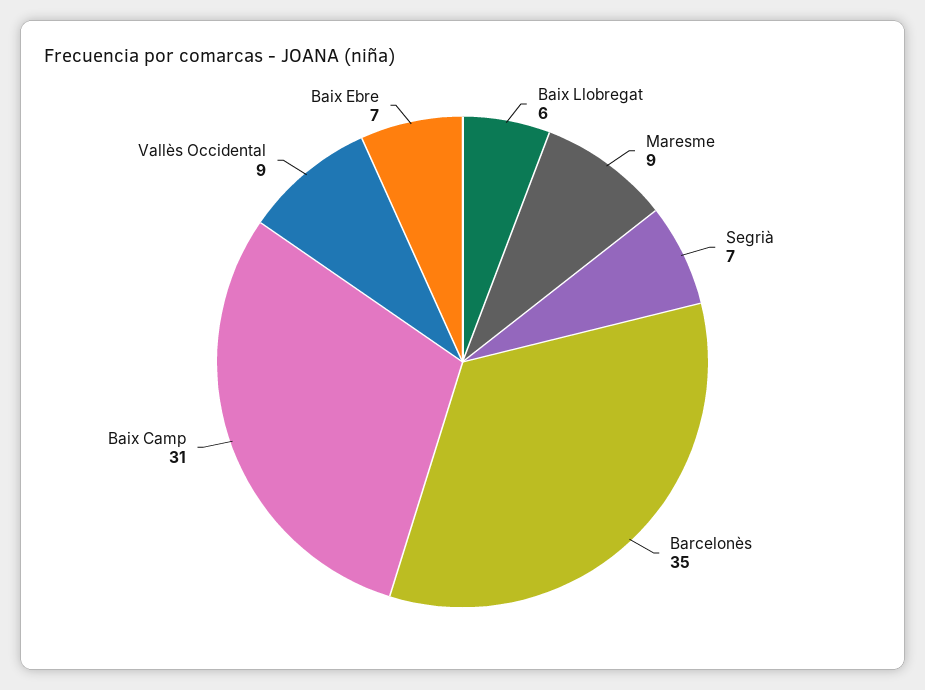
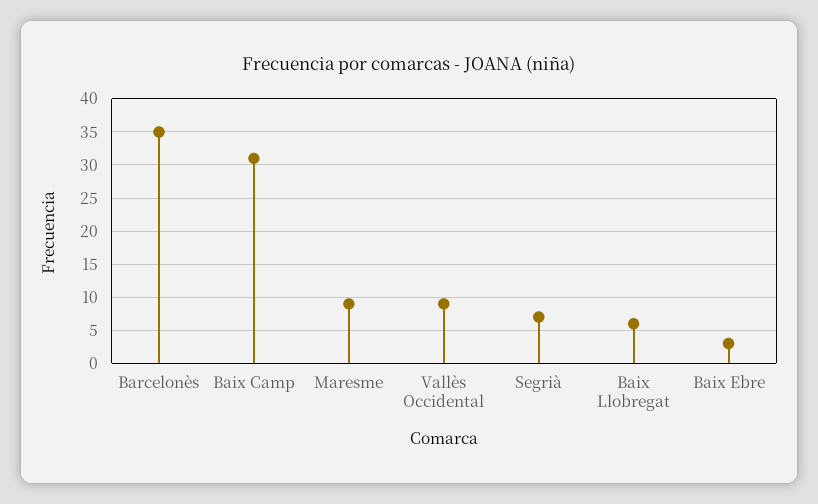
  {
    "Baix Llobregat": 6,
    "Maresme": 9,
    "Segrià": 7,
    "Barcelonès": 35,
    "Baix Camp": 31,
    "Vallès Occidental": 9,
-   "Baix Ebre": 7
+   "Baix Ebre": 3
  }

